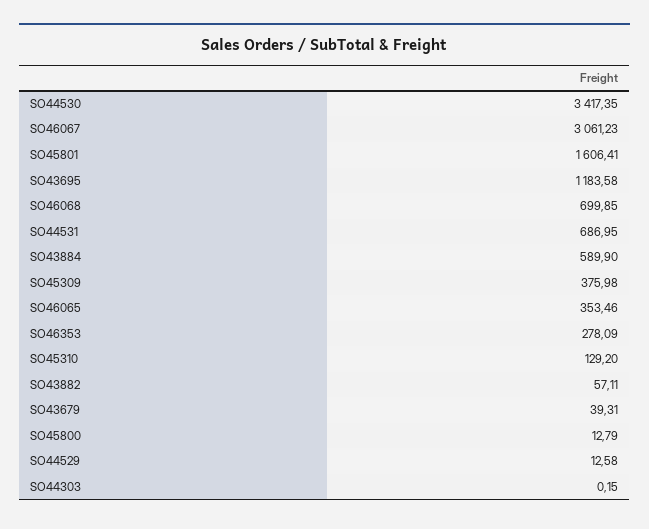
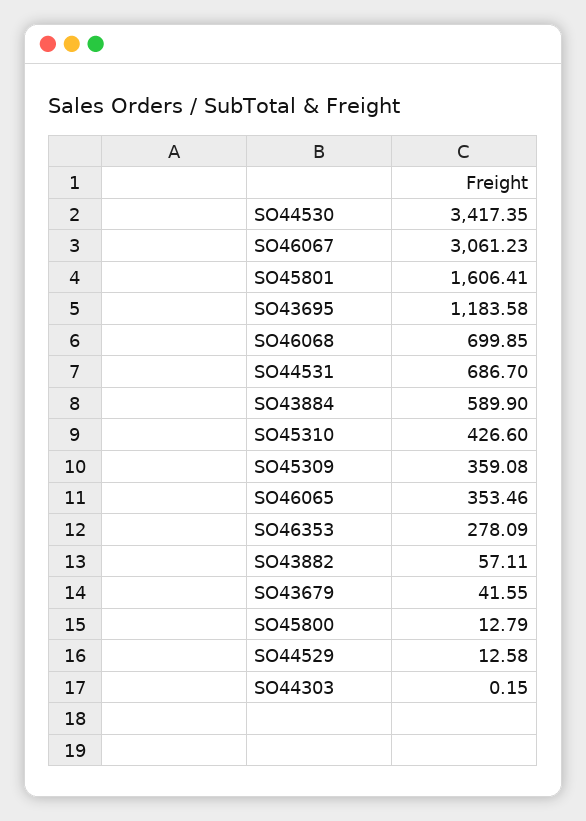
  {
    "SO44530": 3417.35,
    "SO46067": 3061.23,
    "SO45801": 1606.41,
    "SO43695": 1183.58,
    "SO46068": 699.85,
-   "SO44531": 686.95,
+   "SO44531": 686.7,
    "SO43884": 589.9,
-   "SO45309": 375.98,
+   "SO45309": 359.08,
    "SO46065": 353.46,
    "SO46353": 278.09,
-   "SO45310": 129.2,
+   "SO45310": 426.6,
    "SO43882": 57.11,
-   "SO43679": 39.31,
+   "SO43679": 41.55,
    "SO45800": 12.79,
    "SO44529": 12.58,
    "SO44303": 0.15
  }

